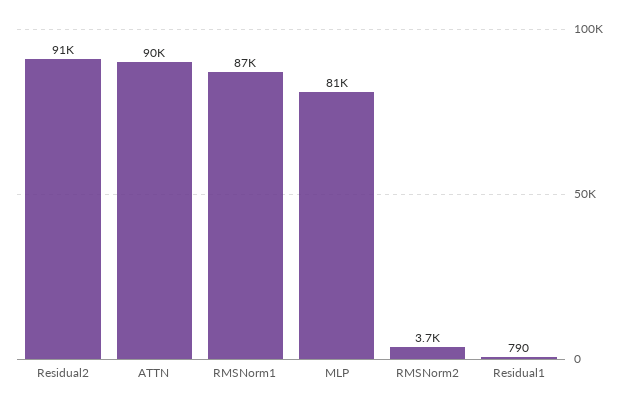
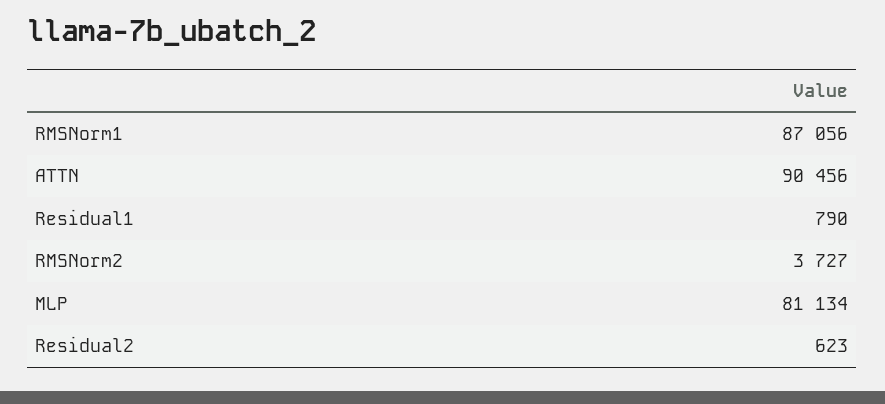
  {
-   "Residual2": 91000,
+   "Residual2": 623,
    "ATTN": 90456,
    "RMSNorm1": 87056,
    "MLP": 81134,
    "RMSNorm2": 3727,
    "Residual1": 790
  }

